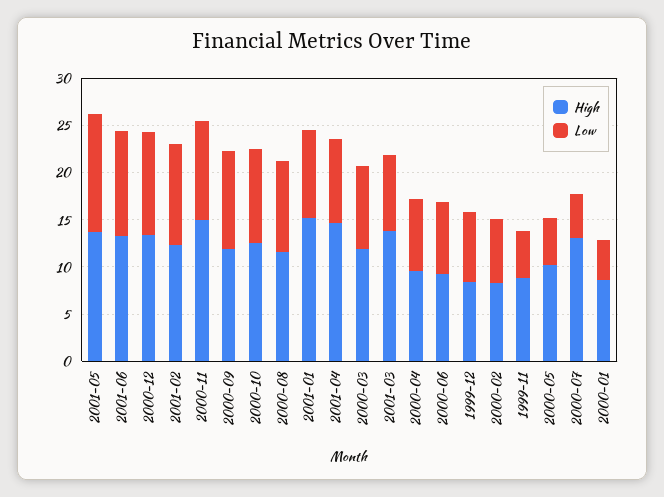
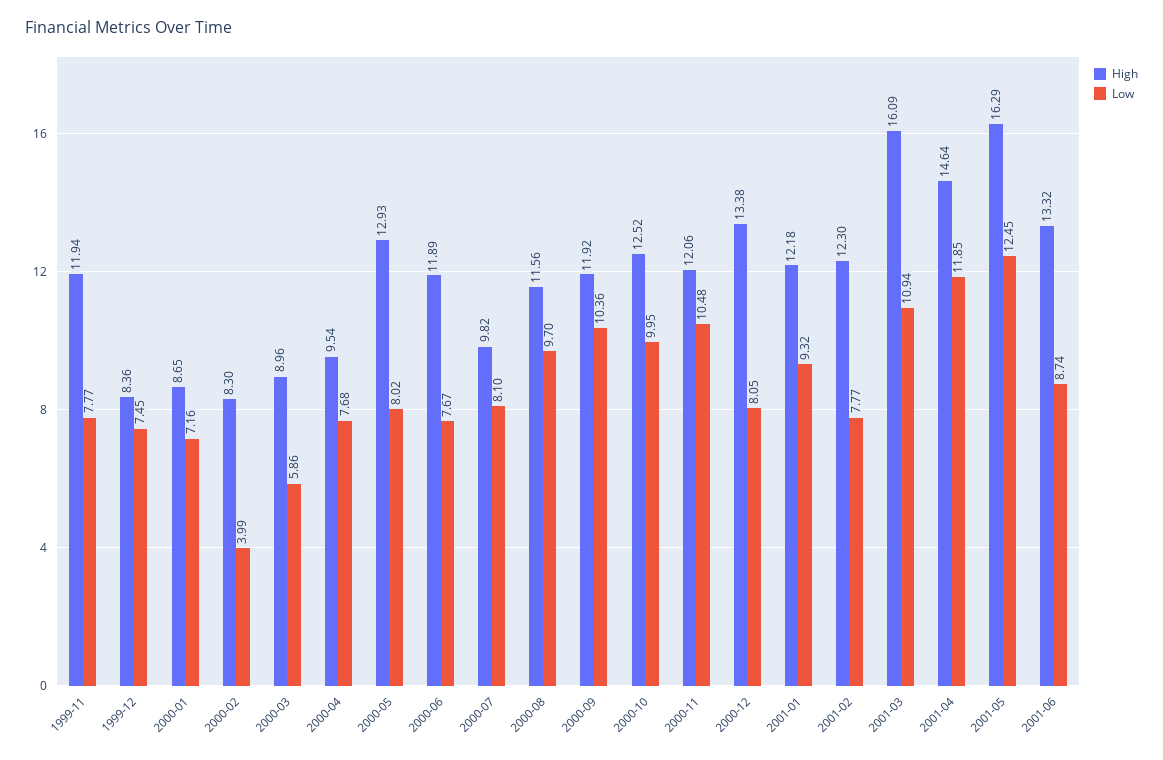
  {
    "High": {
-     "2001-05": 14,
+     "2001-05": 16.29,
      "2001-06": 13.32,
      "2000-12": 13.38,
      "2001-02": 12.3,
-     "2000-11": 15,
+     "2000-11": 12.06,
      "2000-09": 11.92,
      "2000-10": 12.52,
      "2000-08": 11.56,
-     "2001-01": 15,
+     "2001-01": 12.18,
      "2001-04": 14.64,
-     "2000-03": 12,
+     "2000-03": 8.96,
-     "2001-03": 14,
+     "2001-03": 16.09,
      "2000-04": 9.54,
-     "2000-06": 9,
+     "2000-06": 11.89,
      "1999-12": 8.36,
      "2000-02": 8.3,
-     "1999-11": 9,
+     "1999-11": 11.94,
-     "2000-05": 10,
+     "2000-05": 12.93,
-     "2000-07": 13,
+     "2000-07": 9.82,
      "2000-01": 8.65
    },
    "Low": {
      "2001-05": 12.45,
-     "2001-06": 11,
+     "2001-06": 8.74,
-     "2000-12": 11,
+     "2000-12": 8.05,
-     "2001-02": 11,
+     "2001-02": 7.77,
      "2000-11": 10.48,
      "2000-09": 10.36,
      "2000-10": 9.95,
      "2000-08": 9.7,
      "2001-01": 9.32,
-     "2001-04": 9,
+     "2001-04": 11.85,
-     "2000-03": 9,
+     "2000-03": 5.86,
-     "2001-03": 8,
+     "2001-03": 10.94,
      "2000-04": 7.68,
      "2000-06": 7.67,
      "1999-12": 7.45,
-     "2000-02": 7,
+     "2000-02": 3.99,
-     "1999-11": 5,
+     "1999-11": 7.77,
-     "2000-05": 5,
+     "2000-05": 8.02,
-     "2000-07": 5,
+     "2000-07": 8.1,
-     "2000-01": 4
+     "2000-01": 7.16
    }
  }

